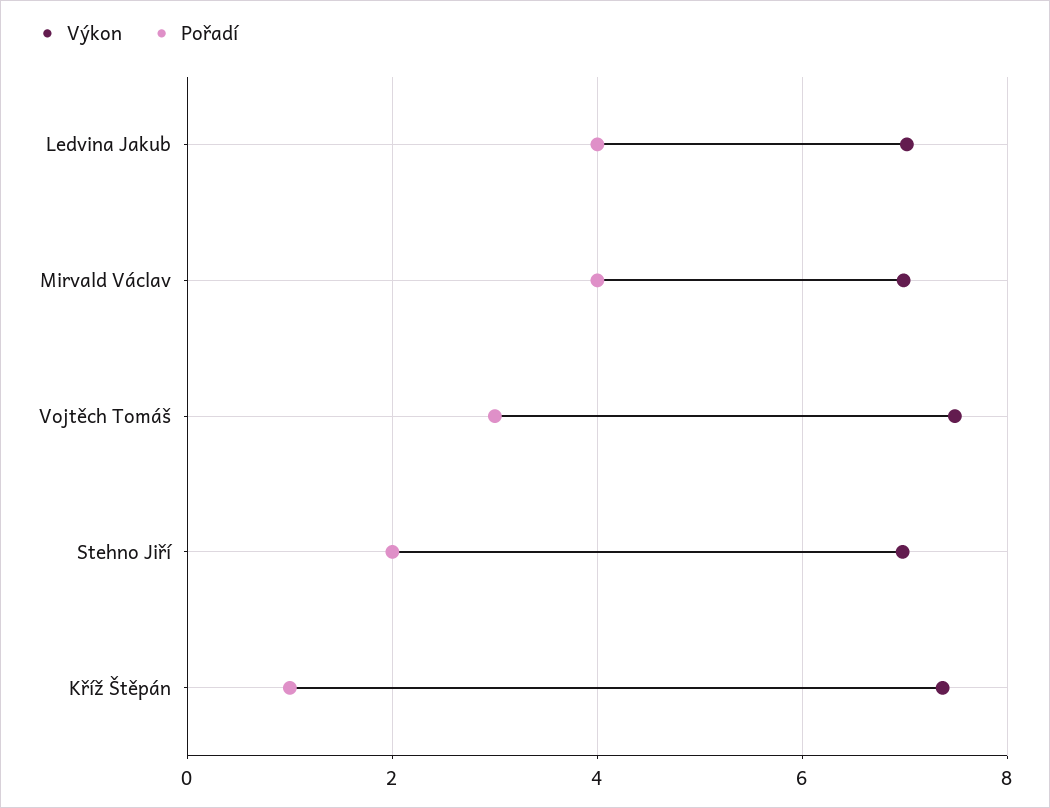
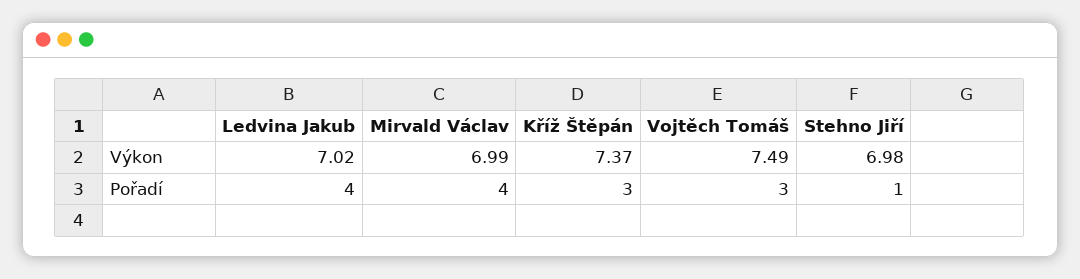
  {
    "Výkon": {
      "Ledvina Jakub": 7.02,
      "Mirvald Václav": 6.99,
      "Vojtěch Tomáš": 7.49,
      "Stehno Jiří": 6.98,
      "Kříž Štěpán": 7.37
    },
    "Pořadí": {
      "Ledvina Jakub": 4,
      "Mirvald Václav": 4,
      "Vojtěch Tomáš": 3,
-     "Stehno Jiří": 2,
+     "Stehno Jiří": 1,
-     "Kříž Štěpán": 1
+     "Kříž Štěpán": 3
    }
  }

